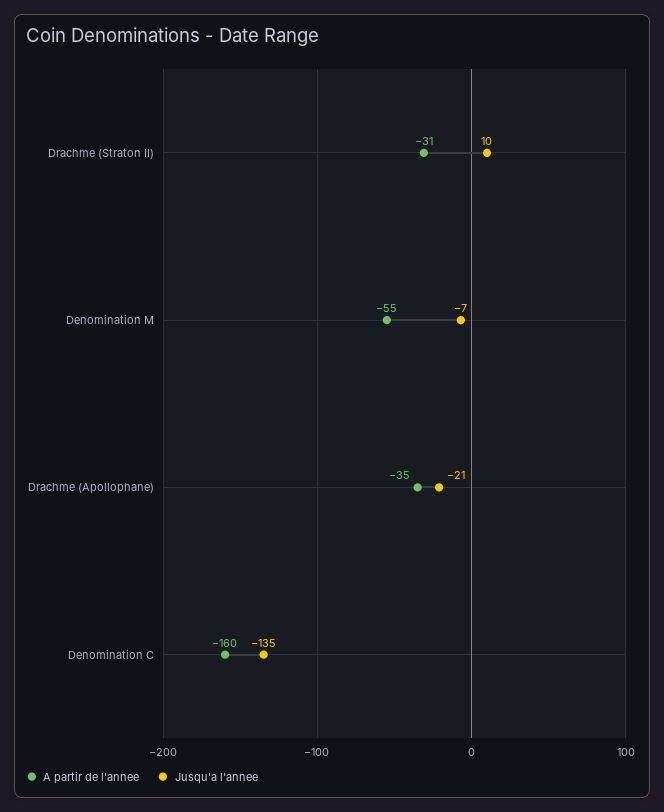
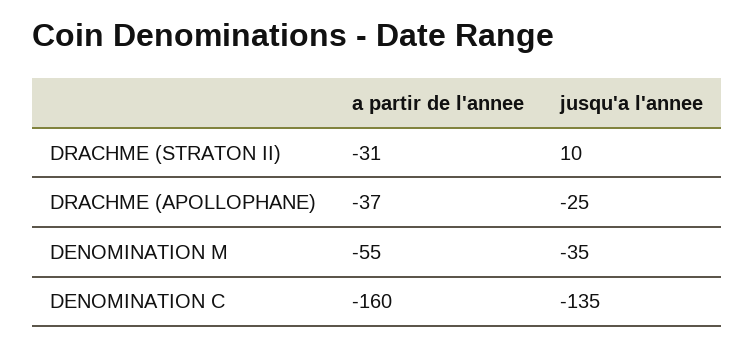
  {
    "A partir de l'annee": {
      "Drachme (Straton II)": -31,
      "Denomination M": -55,
-     "Drachme (Apollophane)": -35,
+     "Drachme (Apollophane)": -37,
      "Denomination C": -160
    },
    "Jusqu'a l'annee": {
      "Drachme (Straton II)": 10,
-     "Denomination M": -7,
+     "Denomination M": -35,
-     "Drachme (Apollophane)": -21,
+     "Drachme (Apollophane)": -25,
      "Denomination C": -135
    }
  }

